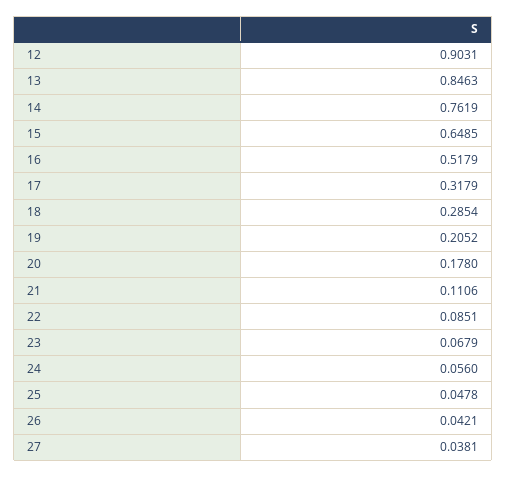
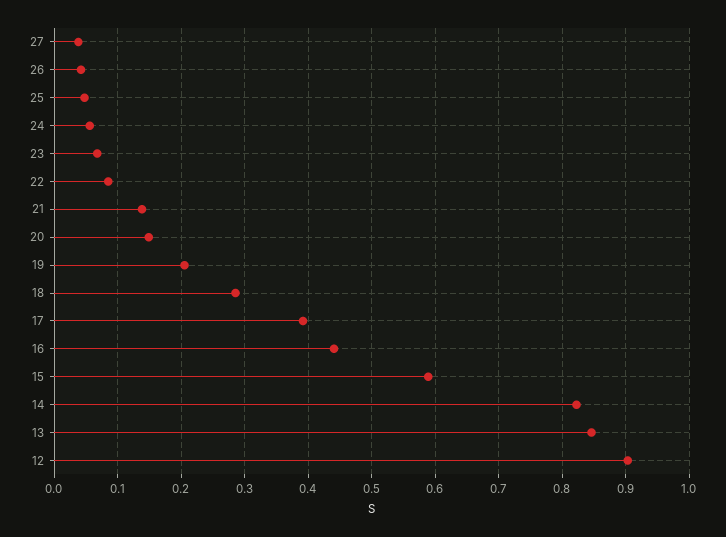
  {
    "12": 0.9031,
    "13": 0.8463,
-   "14": 0.7619,
+   "14": 0.82,
-   "15": 0.6485,
+   "15": 0.59,
-   "16": 0.5179,
+   "16": 0.44,
-   "17": 0.3179,
+   "17": 0.39,
    "18": 0.2854,
    "19": 0.2052,
-   "20": 0.178,
+   "20": 0.15,
-   "21": 0.1106,
+   "21": 0.14,
    "22": 0.0851,
    "23": 0.0679,
    "24": 0.056,
    "25": 0.0478,
    "26": 0.0421,
    "27": 0.0381
  }

